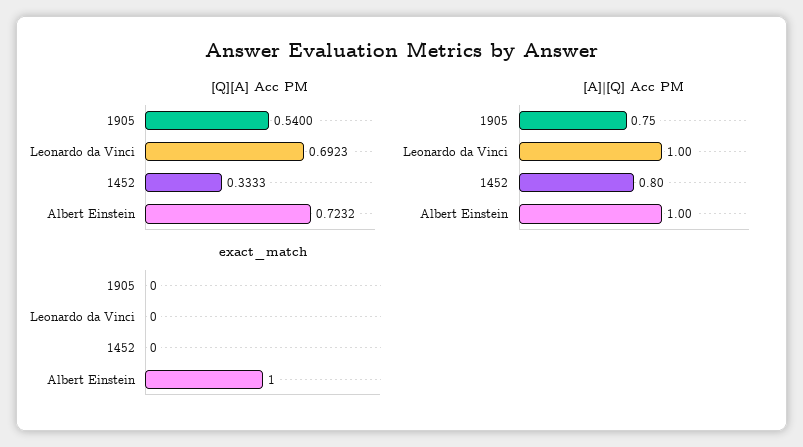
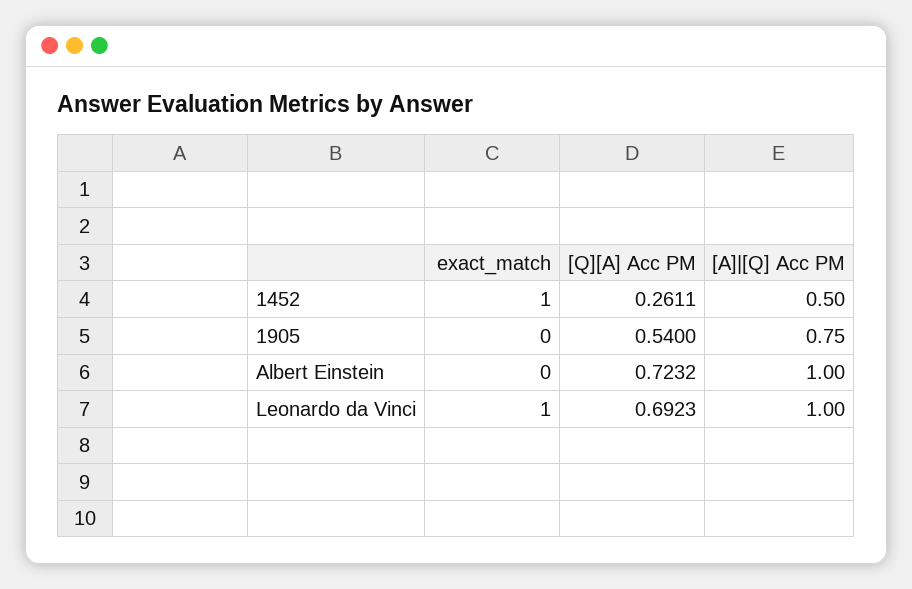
  {
    "[Q][A] Acc PM": {
      "1905": 0.54,
      "Leonardo da Vinci": 0.6923,
-     "1452": 0.3333,
+     "1452": 0.2611,
      "Albert Einstein": 0.7232
    },
    "[A]|[Q] Acc PM": {
      "1905": 0.75,
      "Leonardo da Vinci": 1,
-     "1452": 0.8,
+     "1452": 0.5,
      "Albert Einstein": 1
    },
    "exact_match": {
      "1905": 0,
-     "Leonardo da Vinci": 0,
+     "Leonardo da Vinci": 1,
-     "1452": 0,
+     "1452": 1,
-     "Albert Einstein": 1
+     "Albert Einstein": 0
    }
  }

